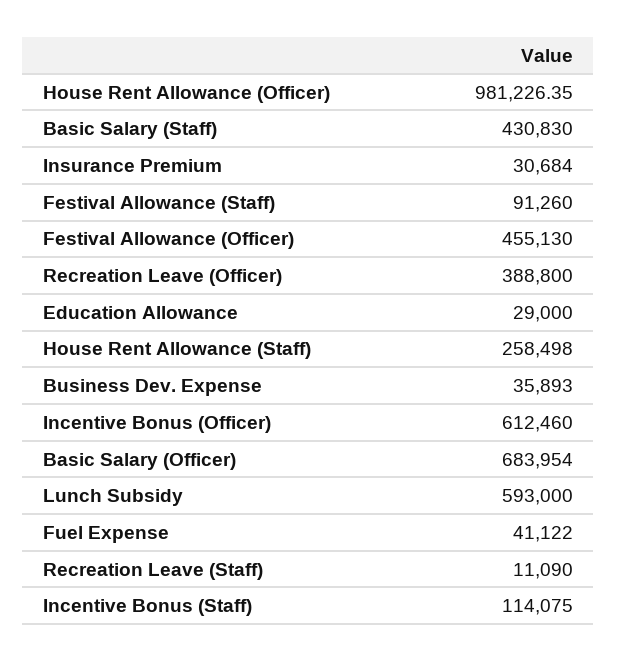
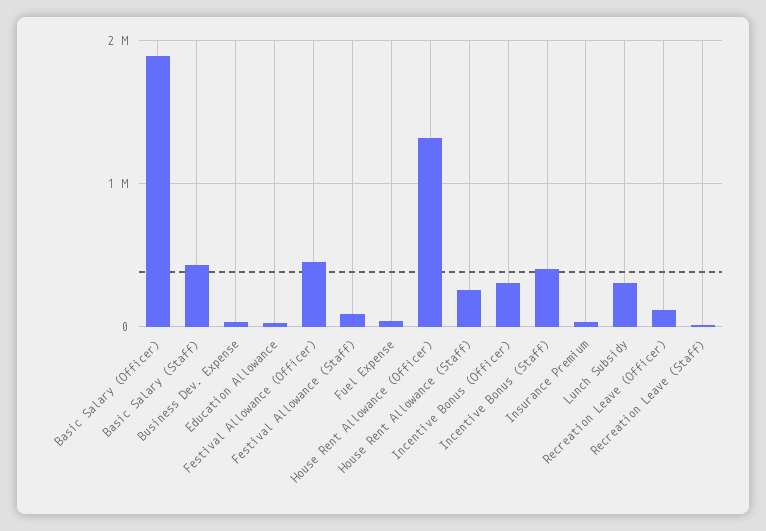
  {
-   "House Rent Allowance (Officer)": 981226.35,
+   "House Rent Allowance (Officer)": 1300000,
    "Basic Salary (Staff)": 430830,
    "Insurance Premium": 30684,
    "Festival Allowance (Staff)": 91260,
    "Festival Allowance (Officer)": 455130,
-   "Recreation Leave (Officer)": 388800,
+   "Recreation Leave (Officer)": 100000,
    "Education Allowance": 29000,
    "House Rent Allowance (Staff)": 258498,
    "Business Dev. Expense": 35893,
-   "Incentive Bonus (Officer)": 612460,
+   "Incentive Bonus (Officer)": 300000,
-   "Basic Salary (Officer)": 683954,
+   "Basic Salary (Officer)": 1900000,
-   "Lunch Subsidy": 593000,
+   "Lunch Subsidy": 300000,
    "Fuel Expense": 41122,
    "Recreation Leave (Staff)": 11090,
-   "Incentive Bonus (Staff)": 114075
+   "Incentive Bonus (Staff)": 400000
  }

